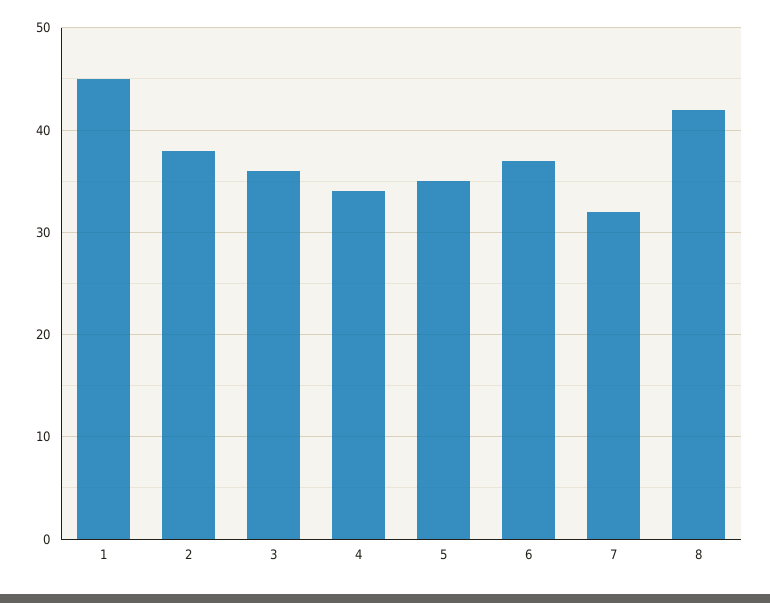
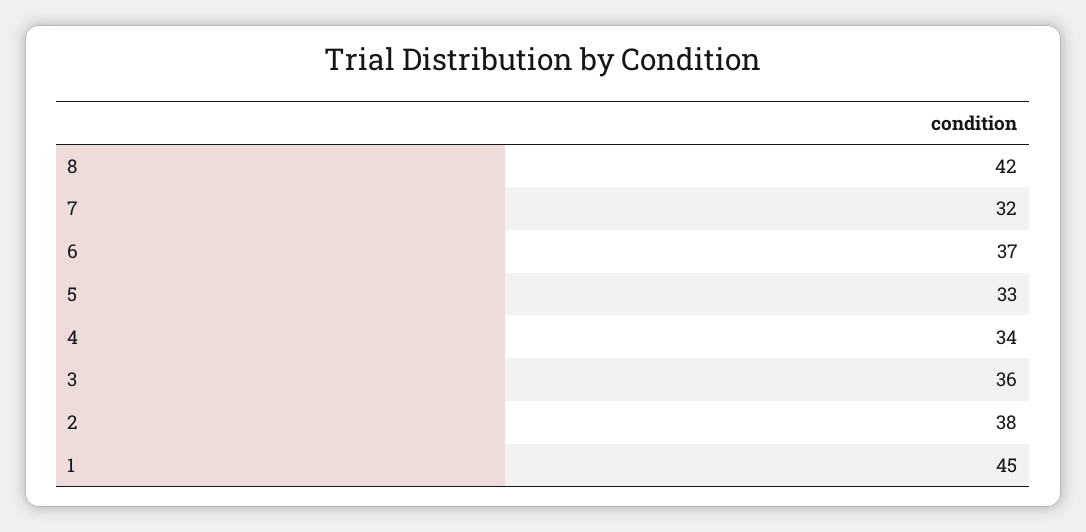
  {
    "1": 45,
    "2": 38,
    "3": 36,
    "4": 34,
-   "5": 35,
+   "5": 33,
    "6": 37,
    "7": 32,
    "8": 42
  }

